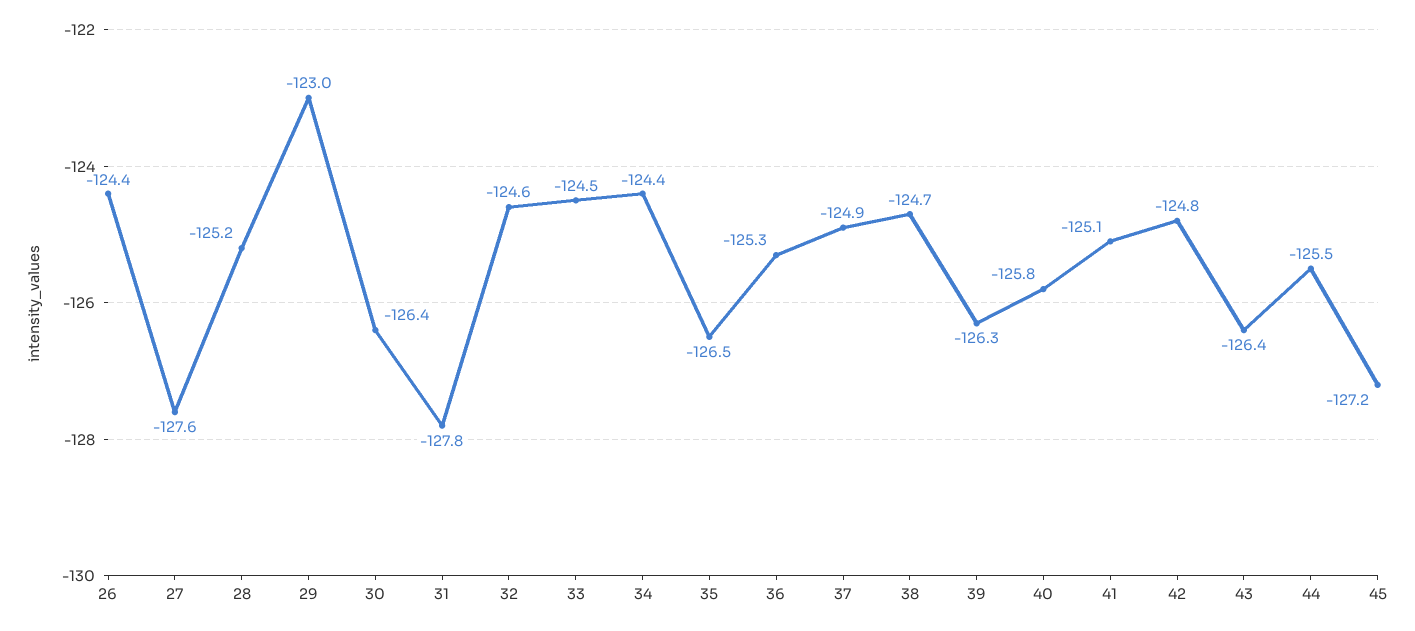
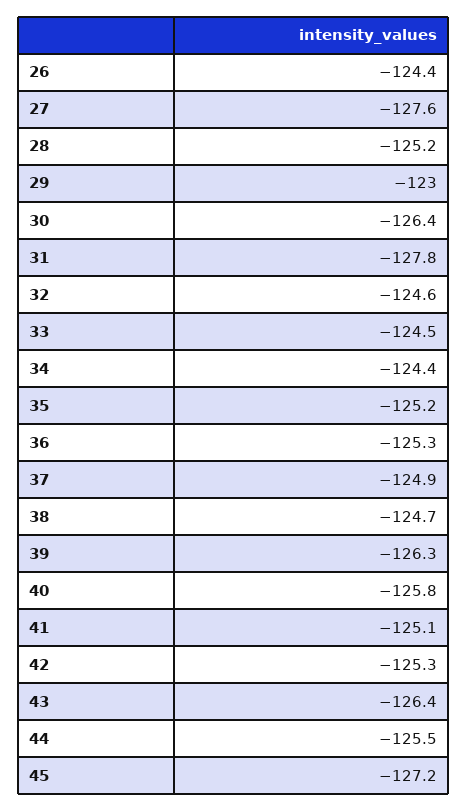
  {
    "26": -124.4,
    "27": -127.6,
    "28": -125.2,
    "29": -123,
    "30": -126.4,
    "31": -127.8,
    "32": -124.6,
    "33": -124.5,
    "34": -124.4,
-   "35": -126.5,
+   "35": -125.2,
    "36": -125.3,
    "37": -124.9,
    "38": -124.7,
    "39": -126.3,
    "40": -125.8,
    "41": -125.1,
-   "42": -124.8,
+   "42": -125.3,
    "43": -126.4,
    "44": -125.5,
    "45": -127.2
  }

